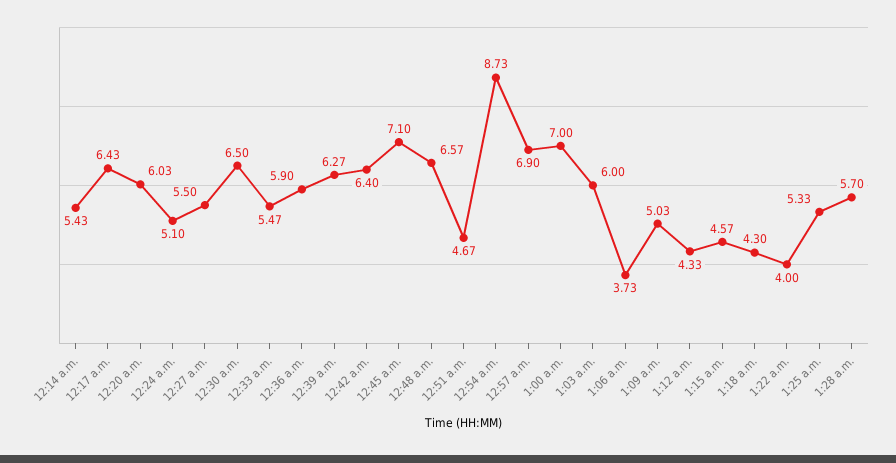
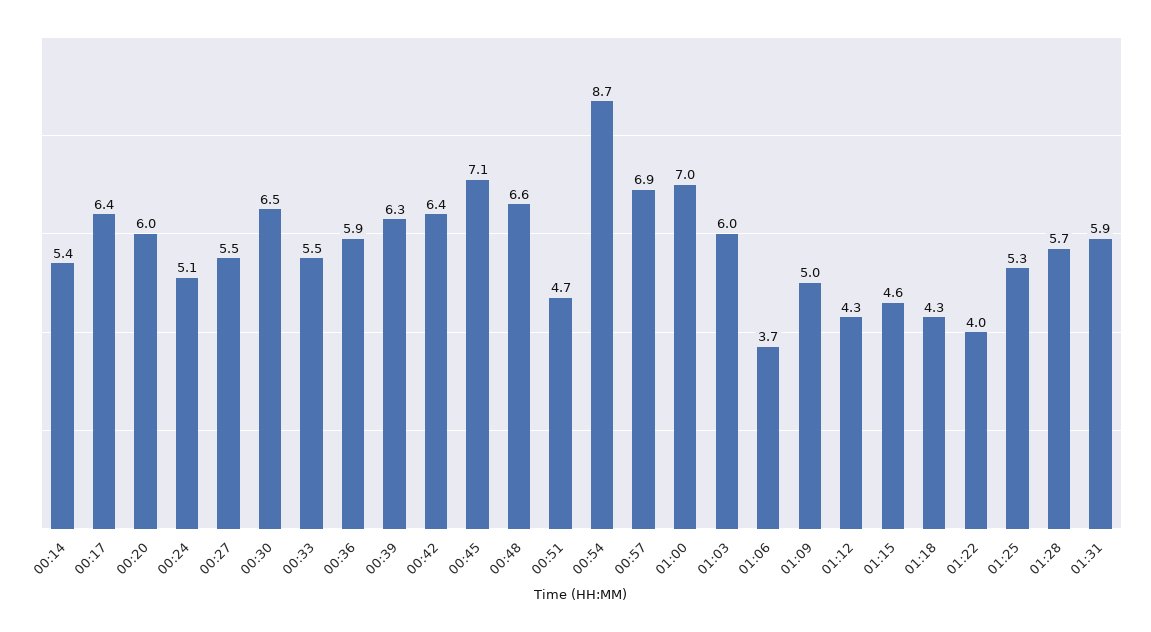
  {
    "12:14 a.m.": 5.43,
    "12:17 a.m.": 6.43,
    "12:20 a.m.": 6.03,
    "12:24 a.m.": 5.1,
    "12:27 a.m.": 5.5,
    "12:30 a.m.": 6.5,
    "12:33 a.m.": 5.47,
    "12:36 a.m.": 5.9,
    "12:39 a.m.": 6.27,
    "12:42 a.m.": 6.4,
    "12:45 a.m.": 7.1,
    "12:48 a.m.": 6.57,
    "12:51 a.m.": 4.67,
    "12:54 a.m.": 8.73,
    "12:57 a.m.": 6.9,
    "1:00 a.m.": 7,
    "1:03 a.m.": 6,
    "1:06 a.m.": 3.73,
    "1:09 a.m.": 5.03,
    "1:12 a.m.": 4.33,
    "1:15 a.m.": 4.57,
    "1:18 a.m.": 4.3,
    "1:22 a.m.": 4,
    "1:25 a.m.": 5.33,
-   "1:28 a.m.": 5.7
+   "1:28 a.m.": 5.7,
+   "01:31": 5.9
  }

